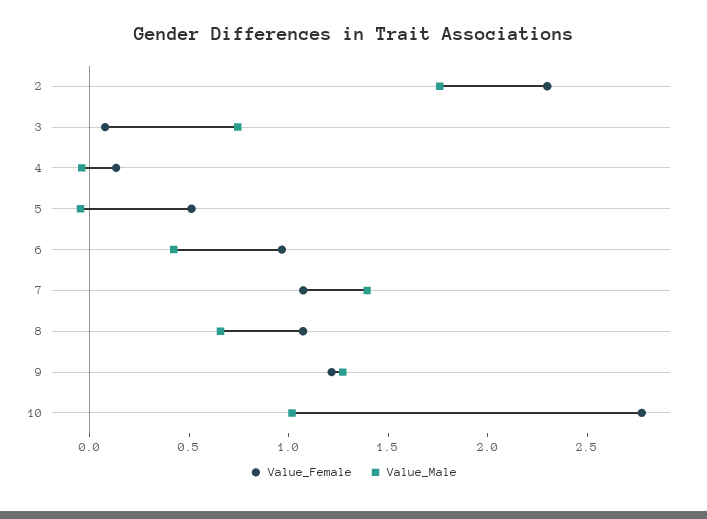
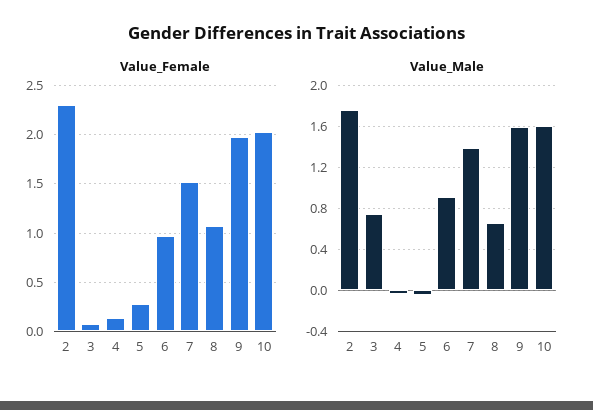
  {
    "Value_Female": {
      "2": 2.3,
      "3": 0.1,
      "4": 0.1,
-     "5": 0.5,
+     "5": 0.3,
      "6": 1,
-     "7": 1.1,
+     "7": 1.5,
      "8": 1.1,
-     "9": 1.2,
+     "9": 2,
-     "10": 2.8
+     "10": 2
    },
    "Value_Male": {
      "2": 1.8,
      "3": 0.7,
      "4": 0,
      "5": 0,
-     "6": 0.4,
+     "6": 0.9,
      "7": 1.4,
      "8": 0.7,
-     "9": 1.3,
+     "9": 1.6,
-     "10": 1
+     "10": 1.6
    }
  }

